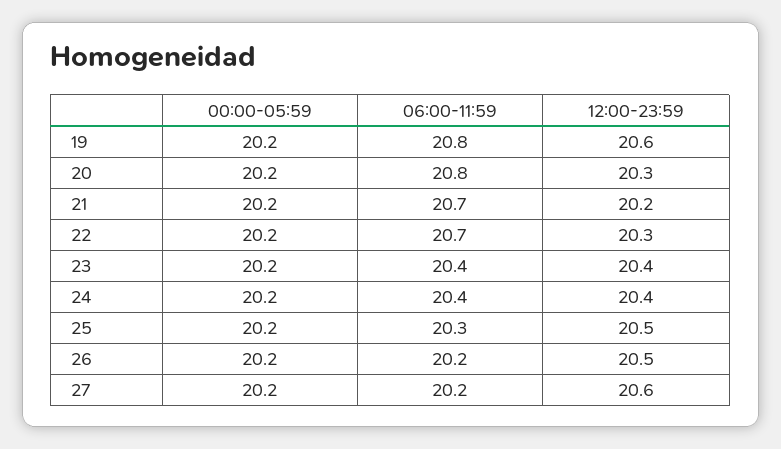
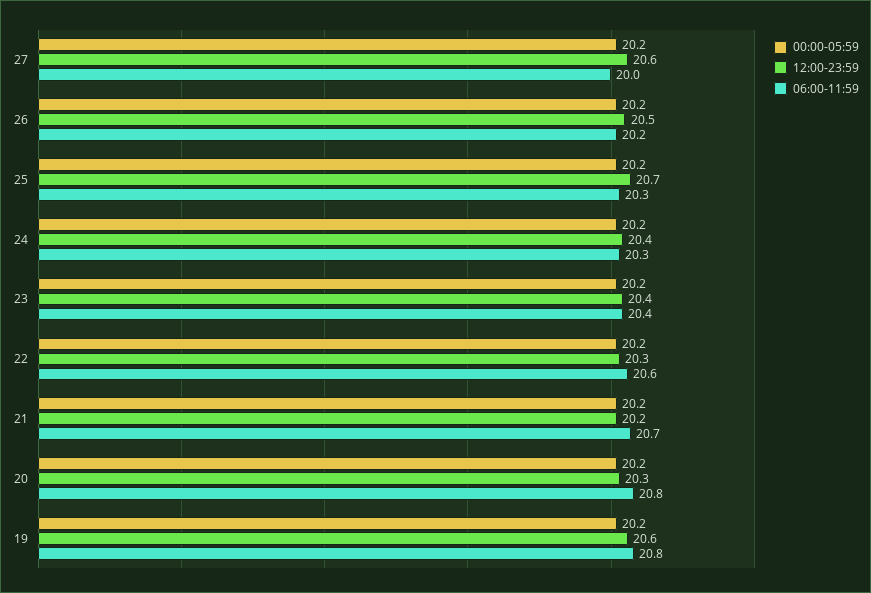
  {
    "00:00-05:59": {
      "19": 20.2,
      "20": 20.2,
      "21": 20.2,
      "22": 20.2,
      "23": 20.2,
      "24": 20.2,
      "25": 20.2,
      "26": 20.2,
      "27": 20.2
    },
    "06:00-11:59": {
      "19": 20.8,
      "20": 20.8,
      "21": 20.7,
-     "22": 20.7,
+     "22": 20.6,
      "23": 20.4,
-     "24": 20.4,
+     "24": 20.3,
      "25": 20.3,
      "26": 20.2,
-     "27": 20.2
+     "27": 20
    },
    "12:00-23:59": {
      "19": 20.6,
      "20": 20.3,
      "21": 20.2,
      "22": 20.3,
      "23": 20.4,
      "24": 20.4,
-     "25": 20.5,
+     "25": 20.7,
      "26": 20.5,
      "27": 20.6
    }
  }

